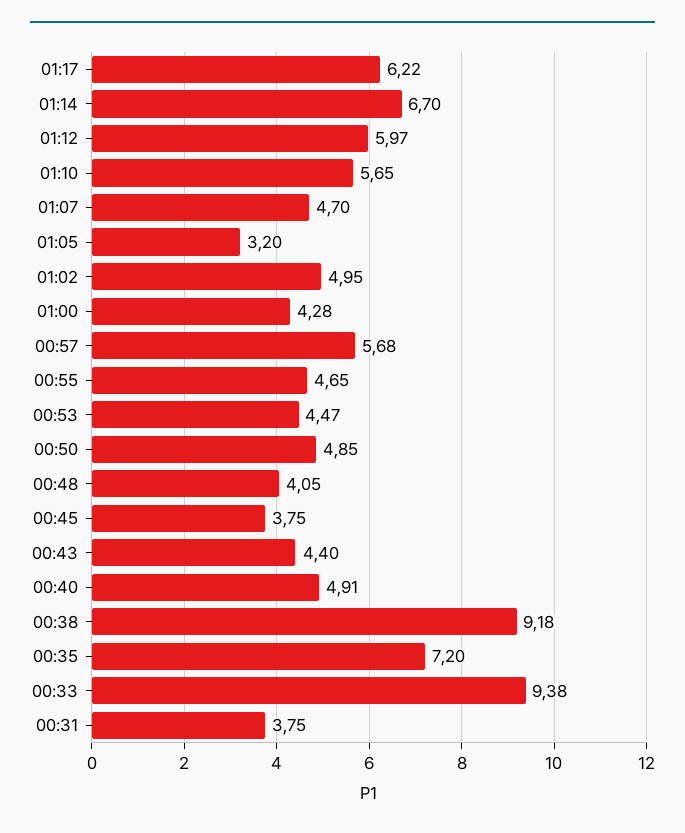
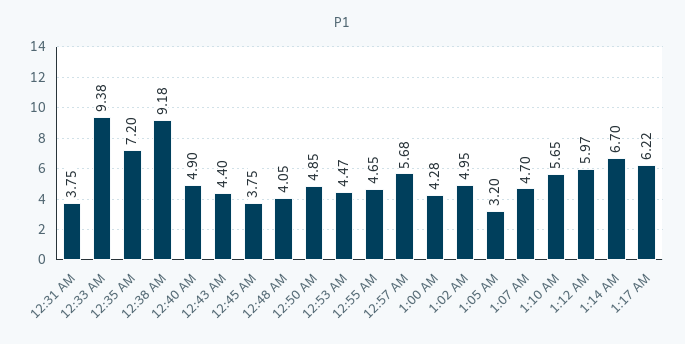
  {
    "01:17": 6.22,
    "01:14": 6.7,
    "01:12": 5.97,
    "01:10": 5.65,
    "01:07": 4.7,
    "01:05": 3.2,
    "01:02": 4.95,
    "01:00": 4.28,
    "00:57": 5.68,
    "00:55": 4.65,
    "00:53": 4.47,
    "00:50": 4.85,
    "00:48": 4.05,
    "00:45": 3.75,
    "00:43": 4.4,
-   "00:40": 4.91,
+   "00:40": 4.9,
    "00:38": 9.18,
    "00:35": 7.2,
    "00:33": 9.38,
    "00:31": 3.75
  }

